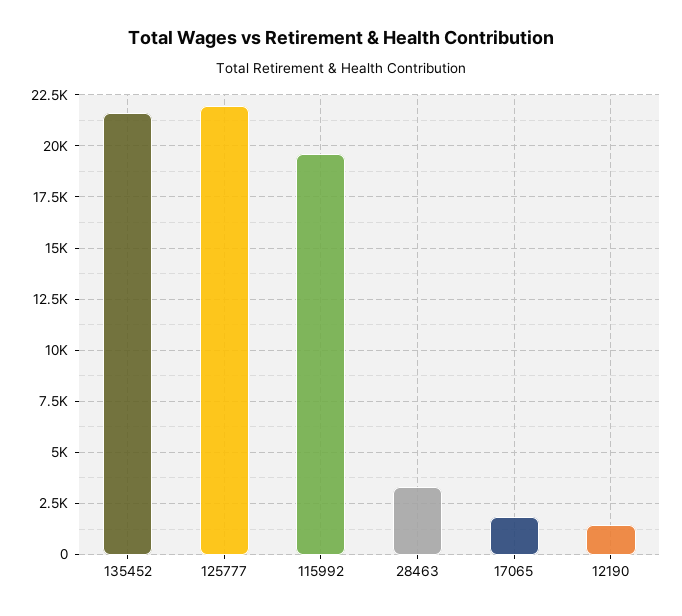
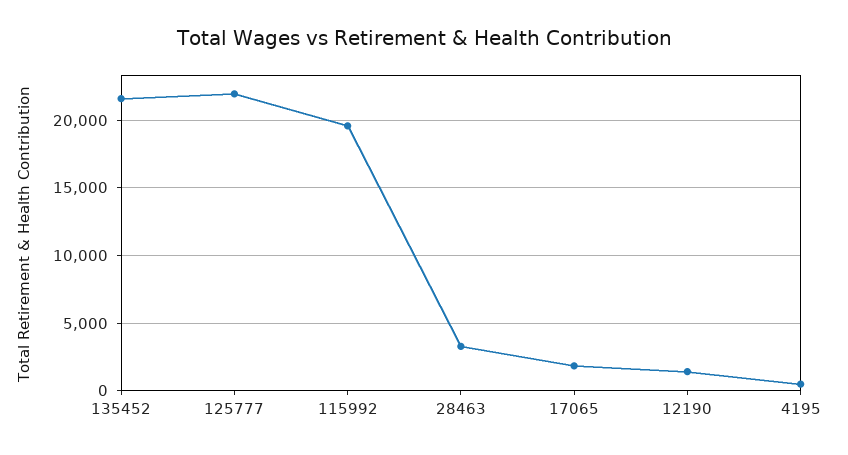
  {
    "135452": 21500,
    "125777": 22000,
    "115992": 19500,
    "28463": 3500,
    "17065": 2000,
-   "12190": 1500
+   "12190": 1500,
+   "4195": 500
  }

